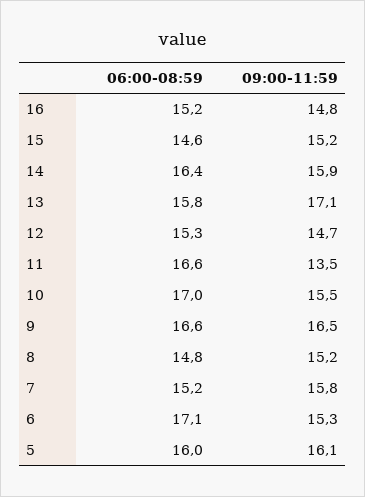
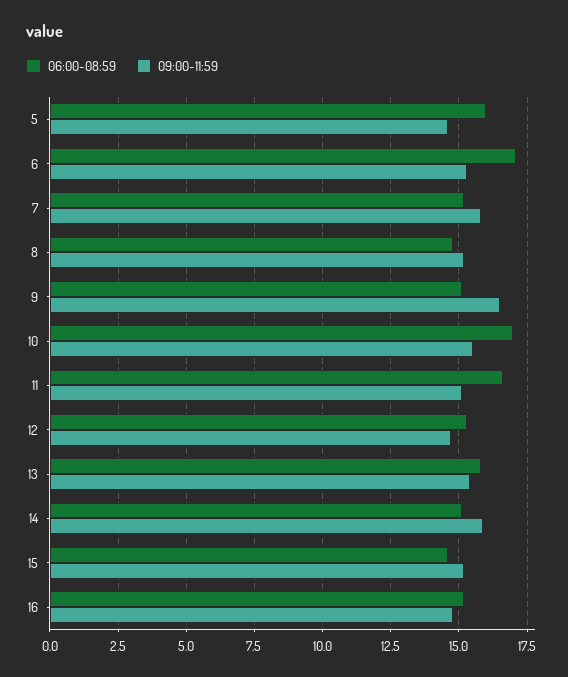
  {
    "06:00-08:59": {
      "16": 15.2,
      "15": 14.6,
-     "14": 16.4,
+     "14": 15,
      "13": 15.8,
      "12": 15.3,
      "11": 16.6,
      "10": 17,
-     "9": 16.6,
+     "9": 15,
      "8": 14.8,
      "7": 15.2,
      "6": 17.1,
      "5": 16
    },
    "09:00-11:59": {
      "16": 14.8,
      "15": 15.2,
      "14": 15.9,
-     "13": 17.1,
+     "13": 15.5,
      "12": 14.7,
-     "11": 13.5,
+     "11": 15,
      "10": 15.5,
      "9": 16.5,
      "8": 15.2,
      "7": 15.8,
      "6": 15.3,
-     "5": 16.1
+     "5": 14.5
    }
  }

